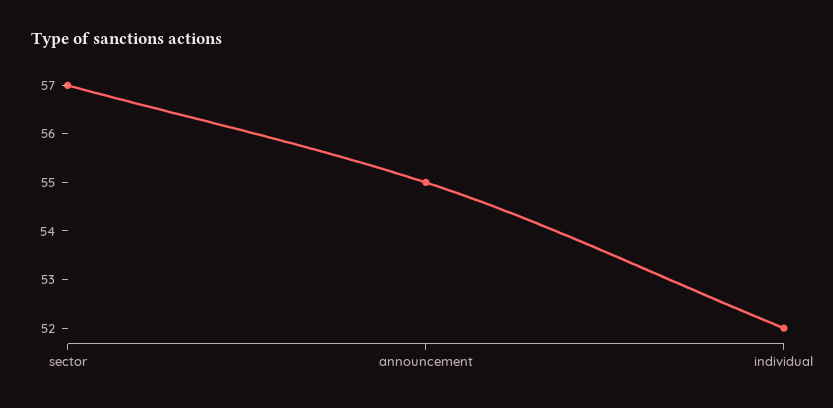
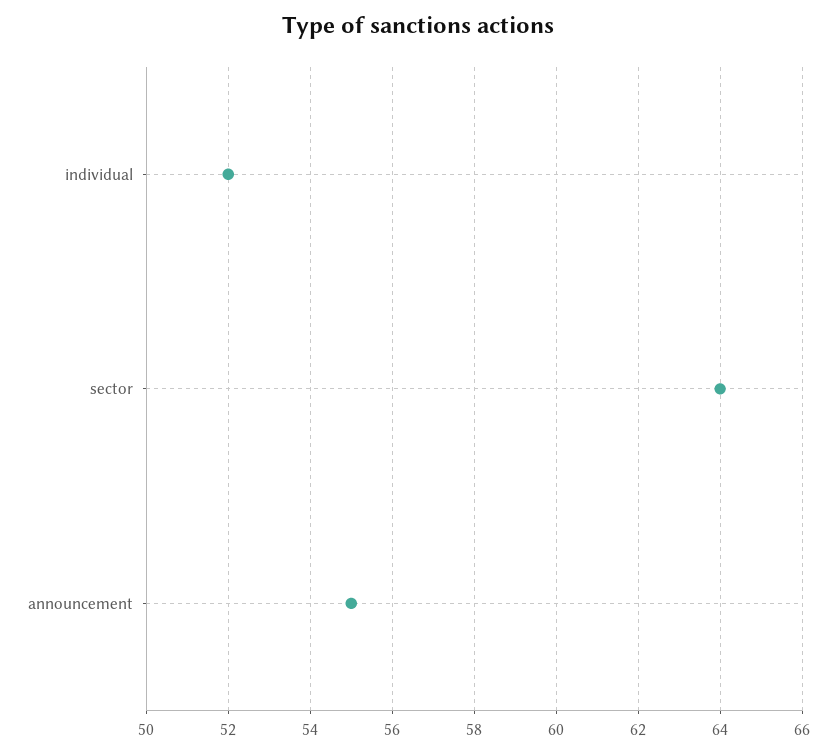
  {
-   "sector": 57,
+   "sector": 64,
    "announcement": 55,
    "individual": 52
  }

